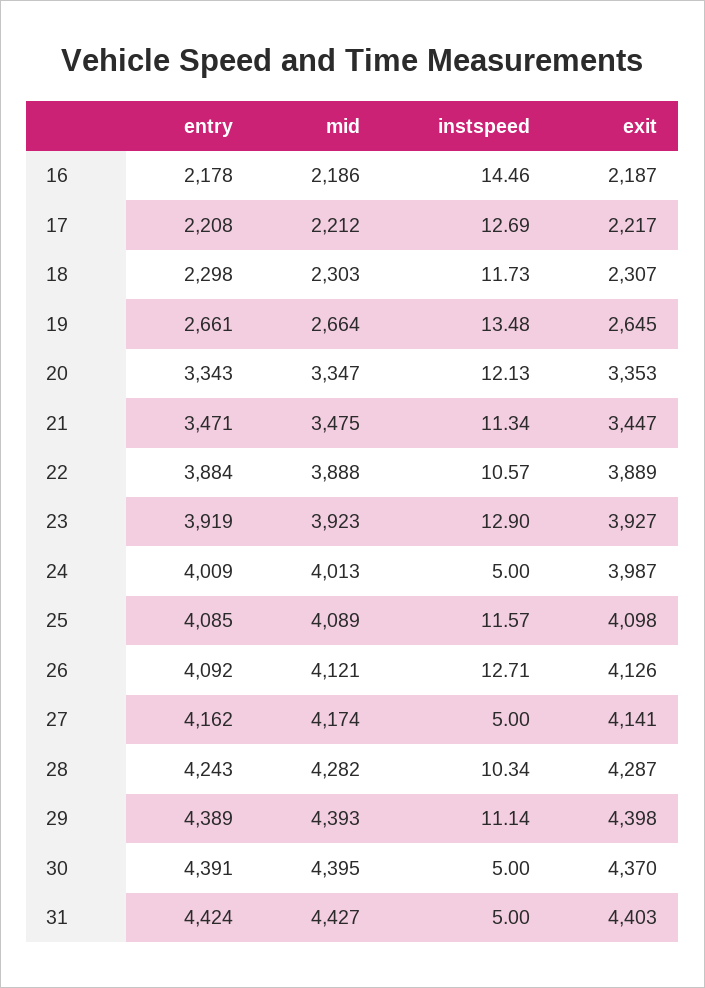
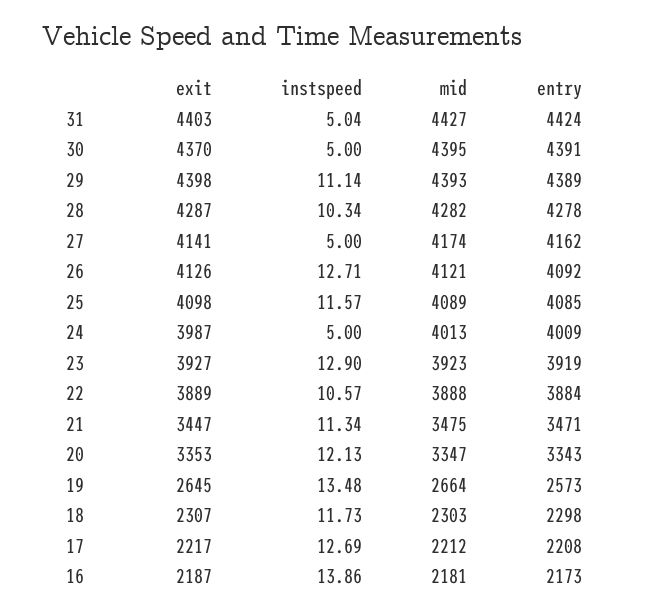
  {
    "entry": {
-     "16": 2178,
+     "16": 2173,
      "17": 2208,
      "18": 2298,
-     "19": 2661,
+     "19": 2573,
      "20": 3343,
      "21": 3471,
      "22": 3884,
      "23": 3919,
      "24": 4009,
      "25": 4085,
      "26": 4092,
      "27": 4162,
-     "28": 4243,
+     "28": 4278,
      "29": 4389,
      "30": 4391,
      "31": 4424
    },
    "mid": {
-     "16": 2186,
+     "16": 2181,
      "17": 2212,
      "18": 2303,
      "19": 2664,
      "20": 3347,
      "21": 3475,
      "22": 3888,
      "23": 3923,
      "24": 4013,
      "25": 4089,
      "26": 4121,
      "27": 4174,
      "28": 4282,
      "29": 4393,
      "30": 4395,
      "31": 4427
    },
    "instspeed": {
-     "16": 14.46,
+     "16": 13.86,
      "17": 12.69,
      "18": 11.73,
      "19": 13.48,
      "20": 12.13,
      "21": 11.34,
      "22": 10.57,
      "23": 12.9,
      "24": 5,
      "25": 11.57,
      "26": 12.71,
      "27": 5,
      "28": 10.34,
      "29": 11.14,
      "30": 5,
-     "31": 5
+     "31": 5.04
    },
    "exit": {
      "16": 2187,
      "17": 2217,
      "18": 2307,
      "19": 2645,
      "20": 3353,
      "21": 3447,
      "22": 3889,
      "23": 3927,
      "24": 3987,
      "25": 4098,
      "26": 4126,
      "27": 4141,
      "28": 4287,
      "29": 4398,
      "30": 4370,
      "31": 4403
    }
  }

